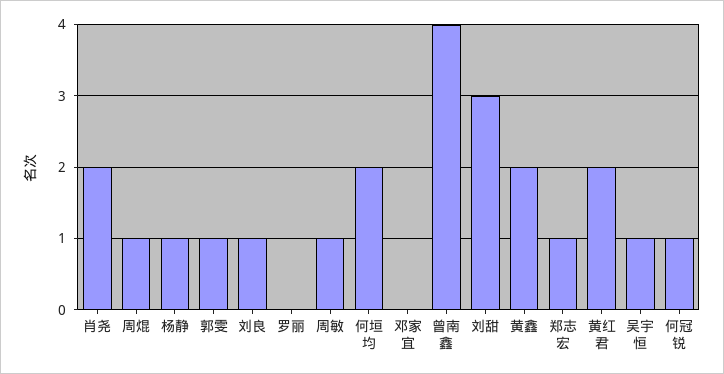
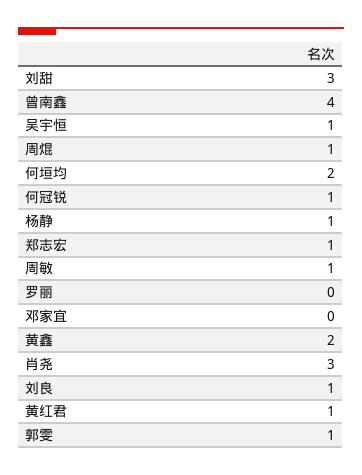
  {
-   "肖尧": 2,
+   "肖尧": 3,
    "周焜": 1,
    "杨静": 1,
    "郭雯": 1,
    "刘良": 1,
    "罗丽": 0,
    "周敏": 1,
    "何垣均": 2,
    "邓家宜": 0,
    "曾南鑫": 4,
    "刘甜": 3,
    "黄鑫": 2,
    "郑志宏": 1,
-   "黄红君": 2,
+   "黄红君": 1,
    "吴宇恒": 1,
    "何冠锐": 1
  }

